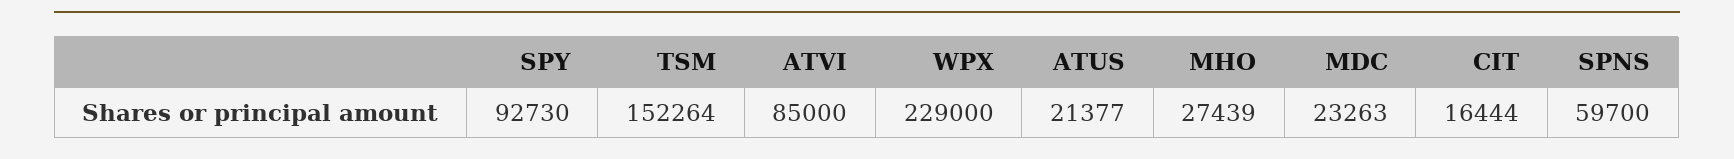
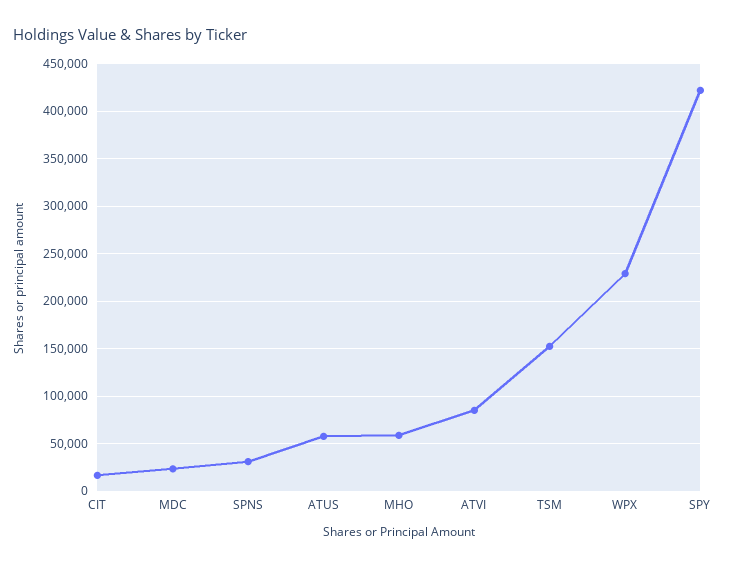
  {
-   "SPY": 92730,
+   "SPY": 420000,
    "TSM": 152264,
    "ATVI": 85000,
    "WPX": 229000,
-   "ATUS": 21377,
+   "ATUS": 60000,
-   "MHO": 27439,
+   "MHO": 60000,
    "MDC": 23263,
    "CIT": 16444,
-   "SPNS": 59700
+   "SPNS": 30000
  }

